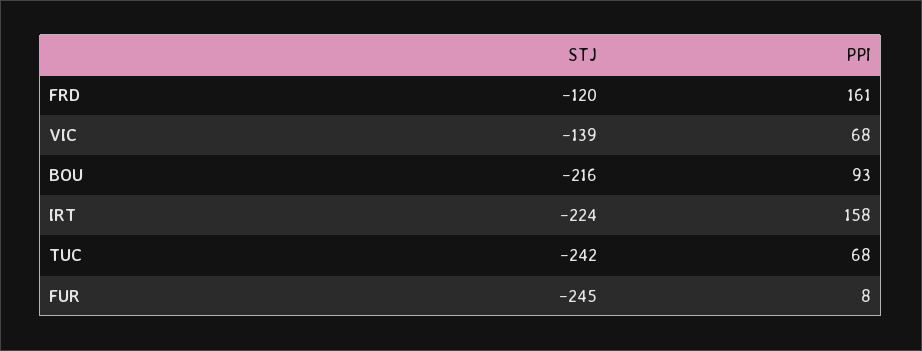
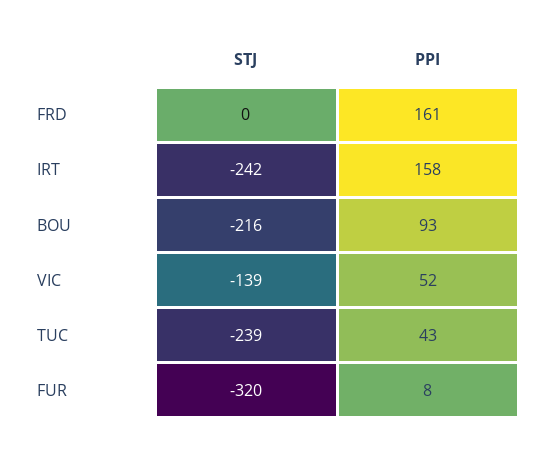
  {
    "STJ": {
-     "FRD": -120,
+     "FRD": 0,
      "VIC": -139,
      "BOU": -216,
-     "IRT": -224,
+     "IRT": -242,
-     "TUC": -242,
+     "TUC": -239,
-     "FUR": -245
+     "FUR": -320
    },
    "PPI": {
      "FRD": 161,
-     "VIC": 68,
+     "VIC": 52,
      "BOU": 93,
      "IRT": 158,
-     "TUC": 68,
+     "TUC": 43,
      "FUR": 8
    }
  }

